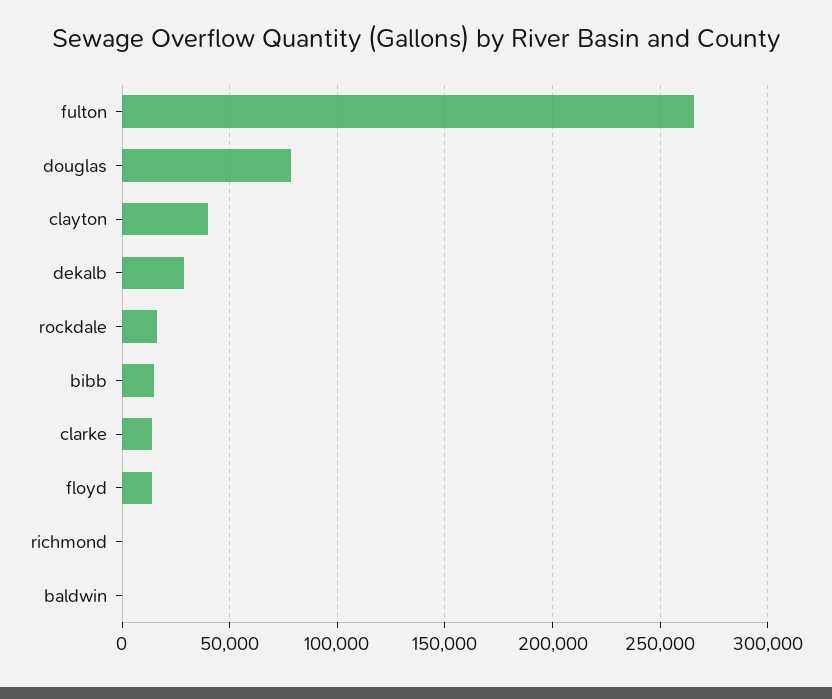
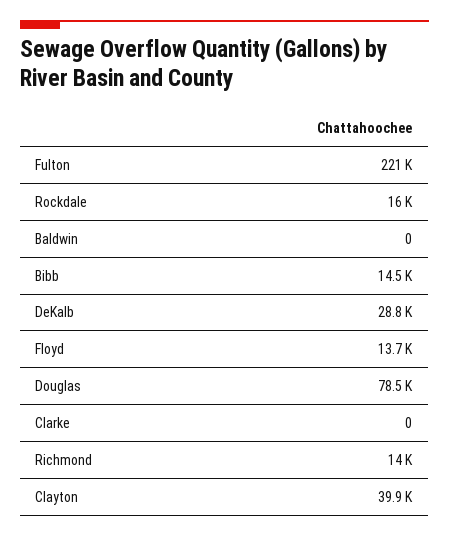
  {
-   "fulton": 265000,
+   "fulton": 221000,
    "douglas": 78500,
    "clayton": 39900,
    "dekalb": 28800,
    "rockdale": 16000,
    "bibb": 14500,
-   "clarke": 15000,
+   "clarke": 0,
    "floyd": 13700,
-   "richmond": 0,
+   "richmond": 14000,
    "baldwin": 0
  }

